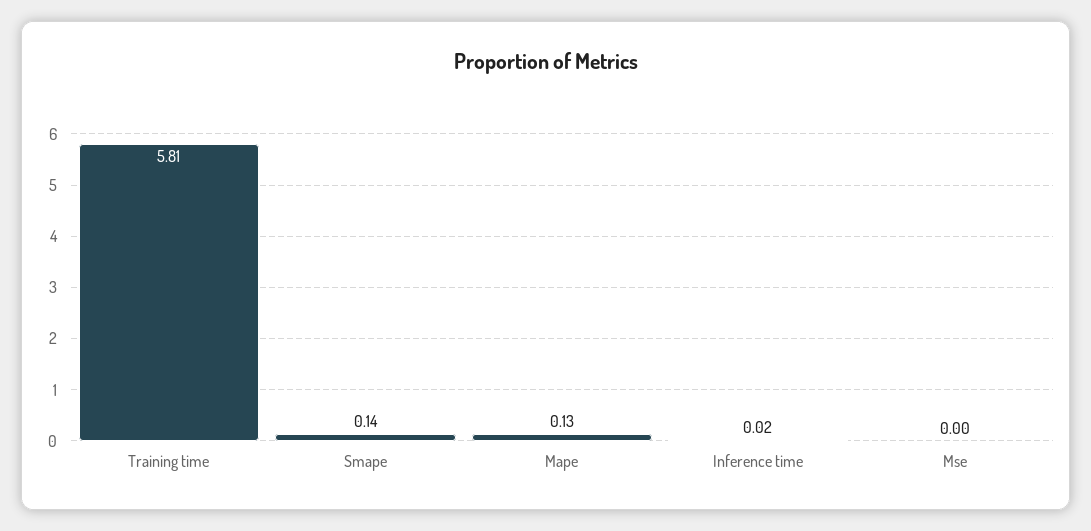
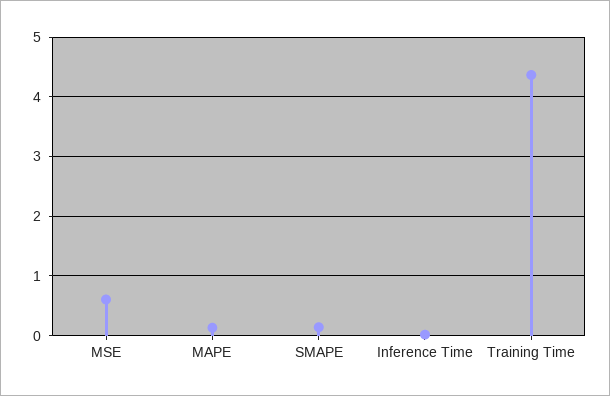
  {
-   "Training time": 5.81,
+   "Training time": 4.4,
    "Smape": 0.14,
    "Mape": 0.13,
    "Inference time": 0.02,
-   "Mse": 0
+   "Mse": 0.6
  }

